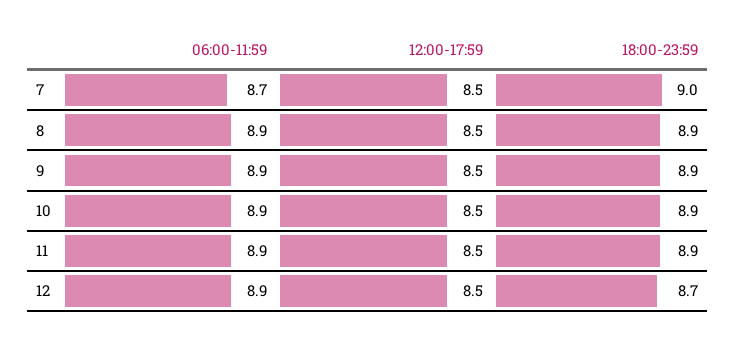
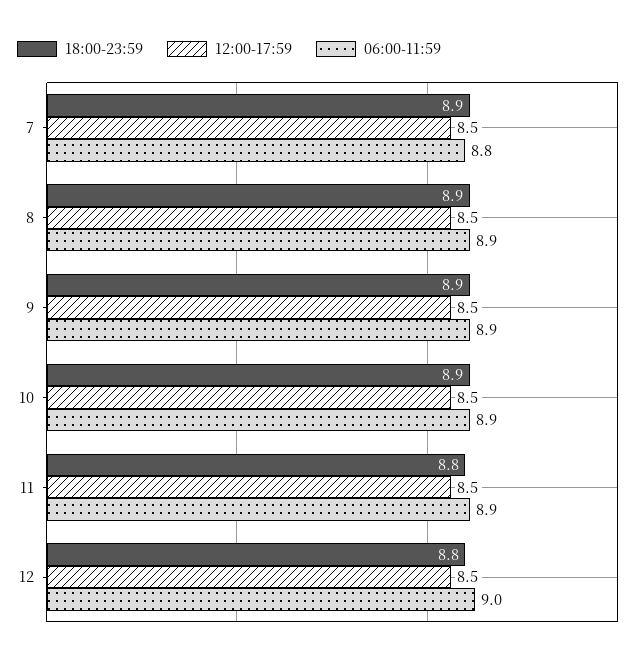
  {
    "06:00-11:59": {
-     "7": 8.7,
+     "7": 8.8,
      "8": 8.9,
      "9": 8.9,
      "10": 8.9,
      "11": 8.9,
-     "12": 8.9
+     "12": 9
    },
    "12:00-17:59": {
      "7": 8.5,
      "8": 8.5,
      "9": 8.5,
      "10": 8.5,
      "11": 8.5,
      "12": 8.5
    },
    "18:00-23:59": {
-     "7": 9,
+     "7": 8.9,
      "8": 8.9,
      "9": 8.9,
      "10": 8.9,
-     "11": 8.9,
+     "11": 8.8,
-     "12": 8.7
+     "12": 8.8
    }
  }

